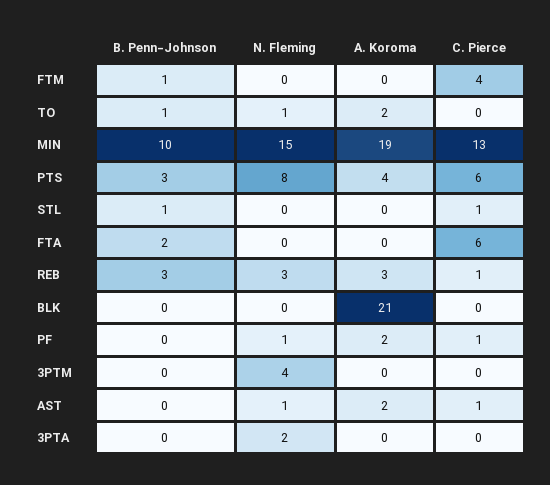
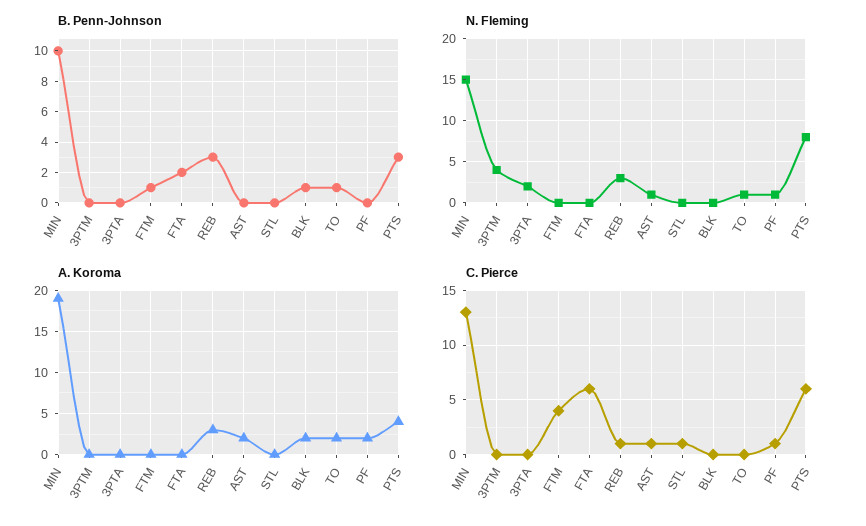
  {
    "B. Penn-Johnson": {
      "FTM": 1,
      "TO": 1,
      "MIN": 10,
      "PTS": 3,
-     "STL": 1,
+     "STL": 0,
      "FTA": 2,
      "REB": 3,
-     "BLK": 0,
+     "BLK": 1,
      "PF": 0,
      "3PTM": 0,
      "AST": 0,
      "3PTA": 0
    },
    "N. Fleming": {
      "FTM": 0,
      "TO": 1,
      "MIN": 15,
      "PTS": 8,
      "STL": 0,
      "FTA": 0,
      "REB": 3,
      "BLK": 0,
      "PF": 1,
      "3PTM": 4,
      "AST": 1,
      "3PTA": 2
    },
    "A. Koroma": {
      "FTM": 0,
      "TO": 2,
      "MIN": 19,
      "PTS": 4,
      "STL": 0,
      "FTA": 0,
      "REB": 3,
-     "BLK": 21,
+     "BLK": 2,
      "PF": 2,
      "3PTM": 0,
      "AST": 2,
      "3PTA": 0
    },
    "C. Pierce": {
      "FTM": 4,
      "TO": 0,
      "MIN": 13,
      "PTS": 6,
      "STL": 1,
      "FTA": 6,
      "REB": 1,
      "BLK": 0,
      "PF": 1,
      "3PTM": 0,
      "AST": 1,
      "3PTA": 0
    }
  }

